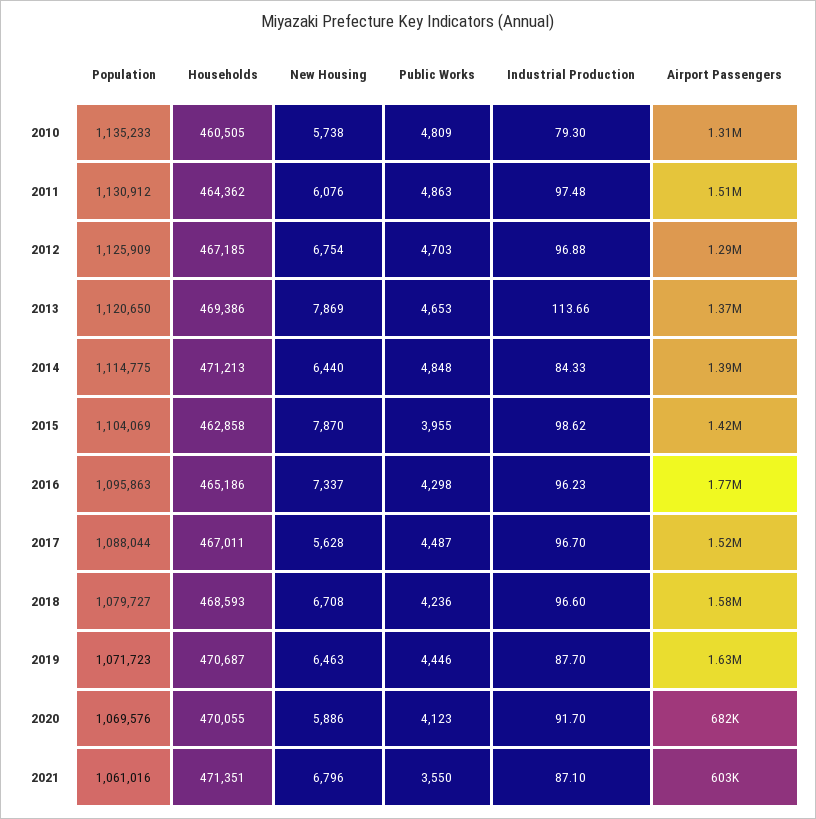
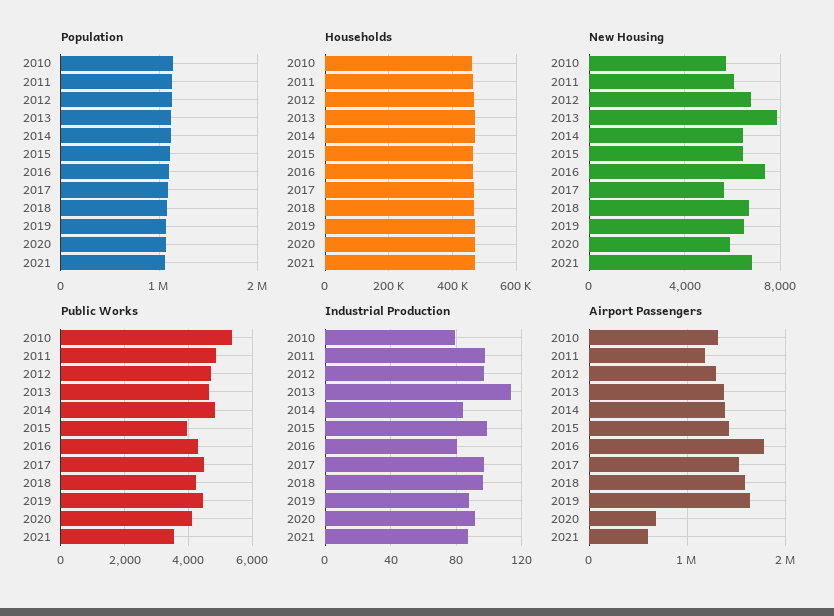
  {
    "Population": {
      "2010": 1135233,
      "2011": 1130912,
      "2012": 1125909,
      "2013": 1120650,
      "2014": 1114775,
      "2015": 1104069,
      "2016": 1095863,
      "2017": 1088044,
      "2018": 1079727,
      "2019": 1071723,
      "2020": 1069576,
      "2021": 1061016
    },
    "Households": {
      "2010": 460505,
      "2011": 464362,
      "2012": 467185,
      "2013": 469386,
      "2014": 471213,
      "2015": 462858,
      "2016": 465186,
      "2017": 467011,
      "2018": 468593,
      "2019": 470687,
      "2020": 470055,
      "2021": 471351
    },
    "New Housing": {
      "2010": 5738,
      "2011": 6076,
      "2012": 6754,
      "2013": 7869,
      "2014": 6440,
-     "2015": 7870,
+     "2015": 6500,
      "2016": 7337,
      "2017": 5628,
      "2018": 6708,
      "2019": 6463,
      "2020": 5886,
      "2021": 6796
    },
    "Public Works": {
-     "2010": 4809,
+     "2010": 5400,
      "2011": 4863,
      "2012": 4703,
      "2013": 4653,
      "2014": 4848,
      "2015": 3955,
      "2016": 4298,
      "2017": 4487,
      "2018": 4236,
      "2019": 4446,
      "2020": 4123,
      "2021": 3550
    },
    "Industrial Production": {
      "2010": 79.3,
      "2011": 97.48,
      "2012": 96.88,
      "2013": 113.66,
      "2014": 84.33,
      "2015": 98.62,
-     "2016": 96.23,
+     "2016": 80,
      "2017": 96.7,
      "2018": 96.6,
      "2019": 87.7,
      "2020": 91.7,
      "2021": 87.1
    },
    "Airport Passengers": {
      "2010": 1310000,
-     "2011": 1510000,
+     "2011": 1200000,
      "2012": 1290000,
      "2013": 1370000,
      "2014": 1390000,
      "2015": 1420000,
      "2016": 1770000,
      "2017": 1520000,
      "2018": 1580000,
      "2019": 1630000,
      "2020": 682000,
      "2021": 603000
    }
  }

